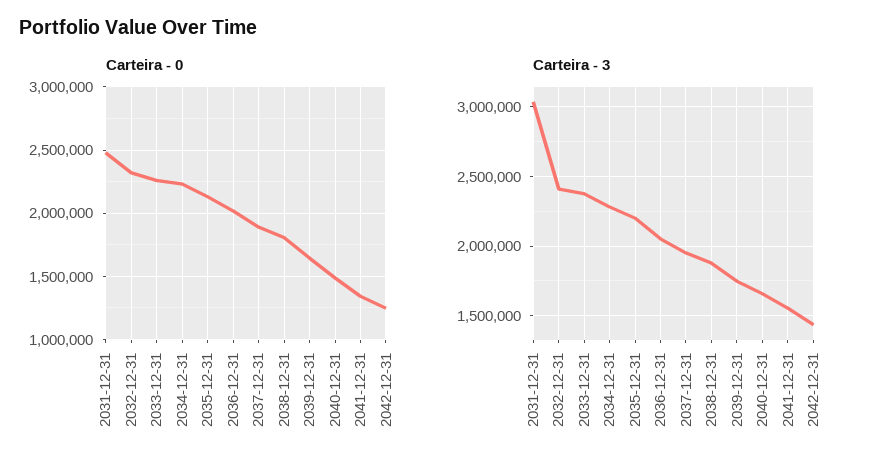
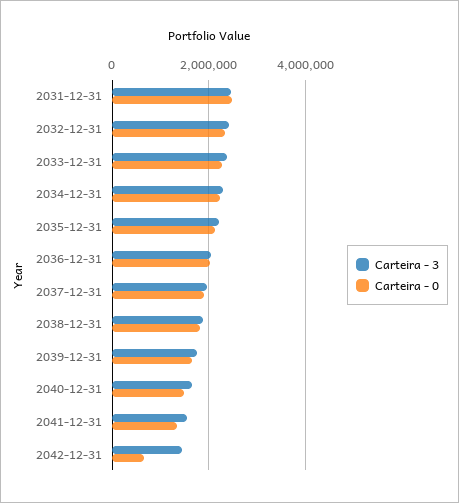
  {
    "Carteira - 0": {
      "2031-12-31": 2500000,
      "2032-12-31": 2300000,
      "2033-12-31": 2250000,
      "2034-12-31": 2250000,
      "2035-12-31": 2150000,
      "2036-12-31": 2000000,
      "2037-12-31": 1900000,
      "2038-12-31": 1800000,
      "2039-12-31": 1650000,
      "2040-12-31": 1500000,
      "2041-12-31": 1350000,
-     "2042-12-31": 1250000
+     "2042-12-31": 600000
    },
    "Carteira - 3": {
-     "2031-12-31": 3050000,
+     "2031-12-31": 2400000,
      "2032-12-31": 2400000,
      "2033-12-31": 2400000,
      "2034-12-31": 2300000,
      "2035-12-31": 2200000,
      "2036-12-31": 2050000,
      "2037-12-31": 1950000,
      "2038-12-31": 1900000,
      "2039-12-31": 1750000,
      "2040-12-31": 1650000,
      "2041-12-31": 1550000,
      "2042-12-31": 1450000
    }
  }

